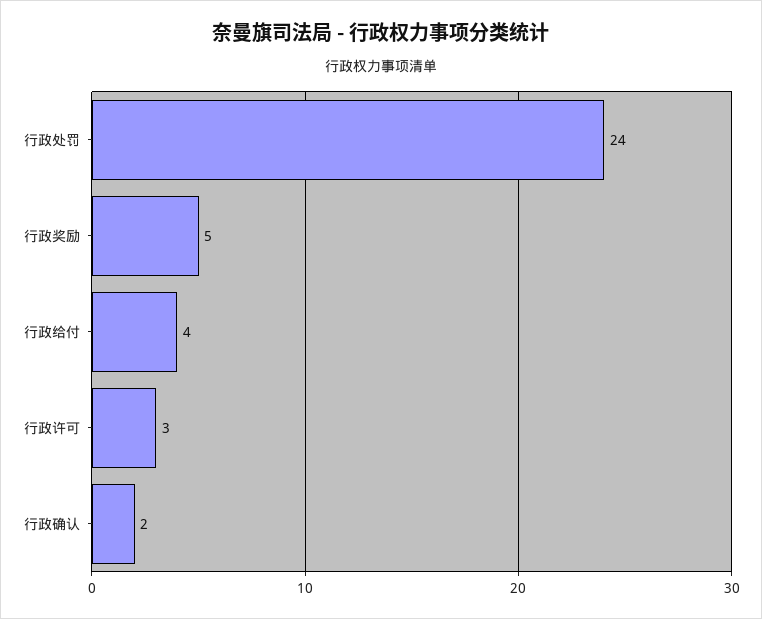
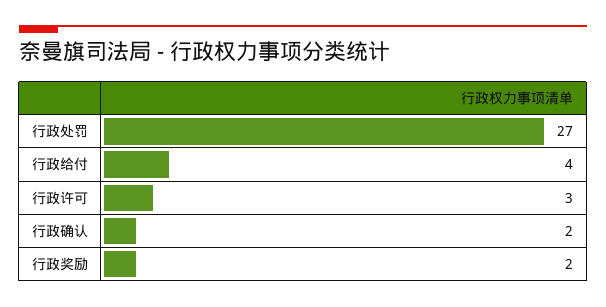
  {
-   "行政处罚": 24,
+   "行政处罚": 27,
-   "行政奖励": 5,
+   "行政奖励": 2,
    "行政给付": 4,
    "行政许可": 3,
    "行政确认": 2
  }

